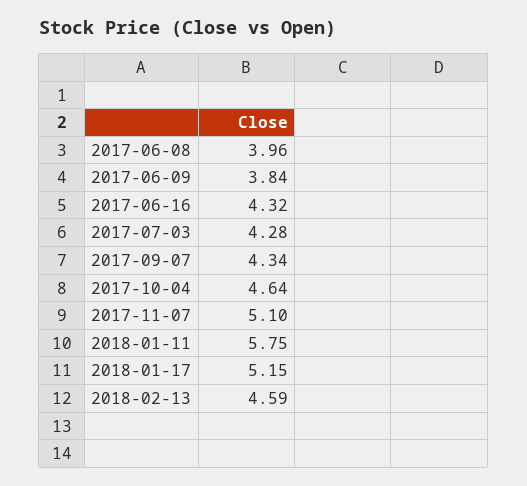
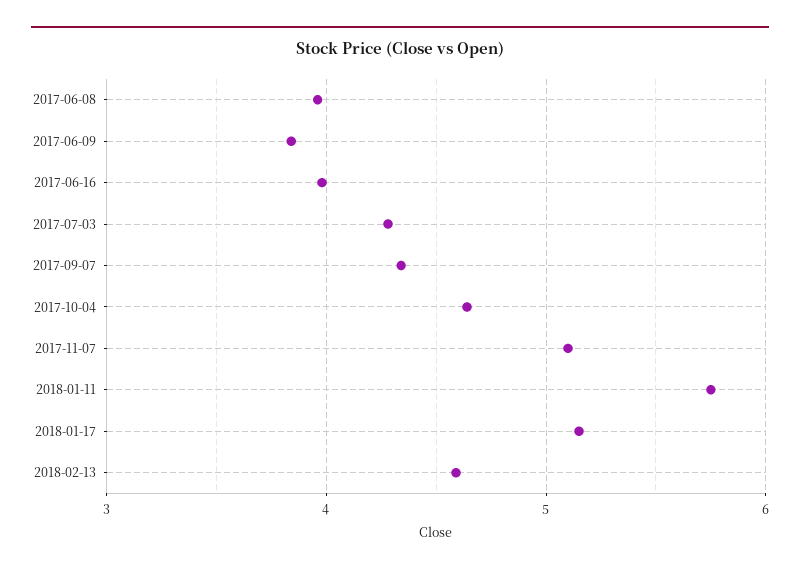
  {
    "2017-06-08": 3.96,
    "2017-06-09": 3.84,
-   "2017-06-16": 4.32,
+   "2017-06-16": 4,
    "2017-07-03": 4.28,
    "2017-09-07": 4.34,
    "2017-10-04": 4.64,
    "2017-11-07": 5.1,
    "2018-01-11": 5.75,
    "2018-01-17": 5.15,
    "2018-02-13": 4.59
  }

